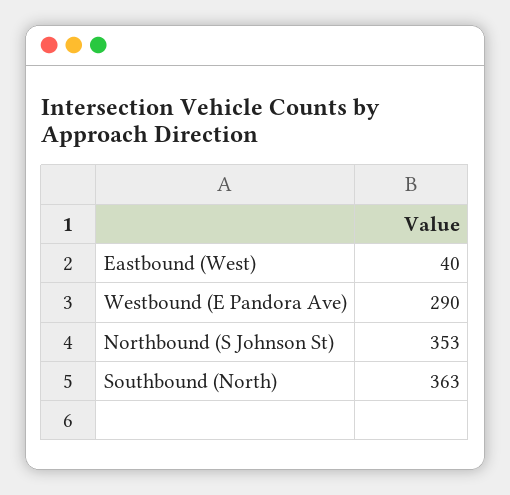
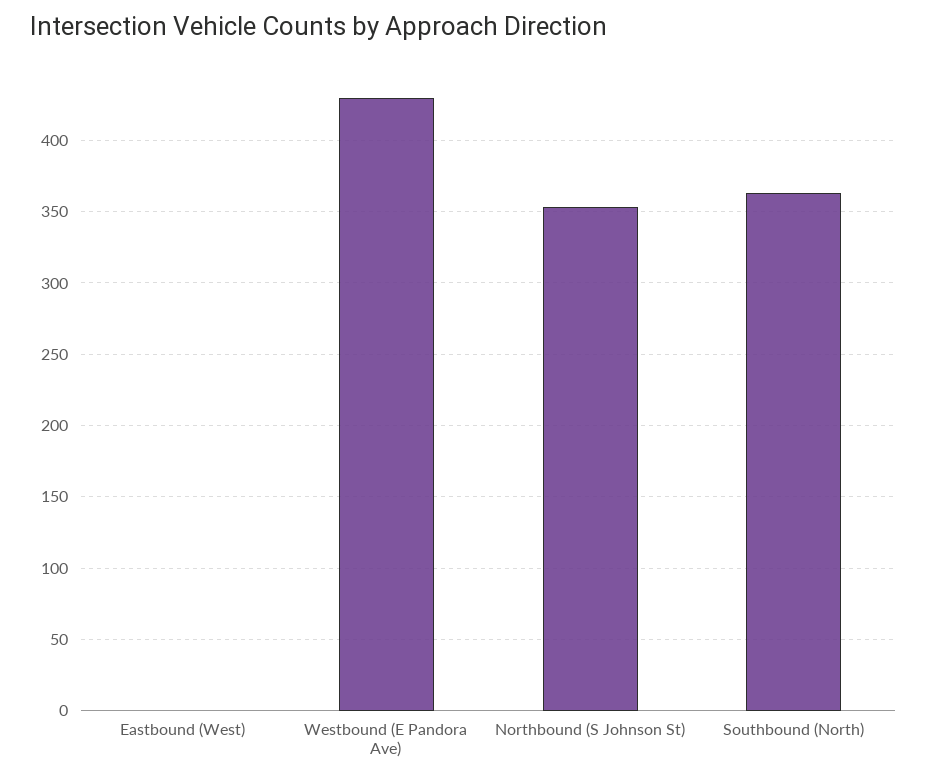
  {
-   "Eastbound (West)": 40,
+   "Eastbound (West)": 0,
-   "Westbound (E Pandora Ave)": 290,
+   "Westbound (E Pandora Ave)": 430,
    "Northbound (S Johnson St)": 353,
    "Southbound (North)": 363
  }

